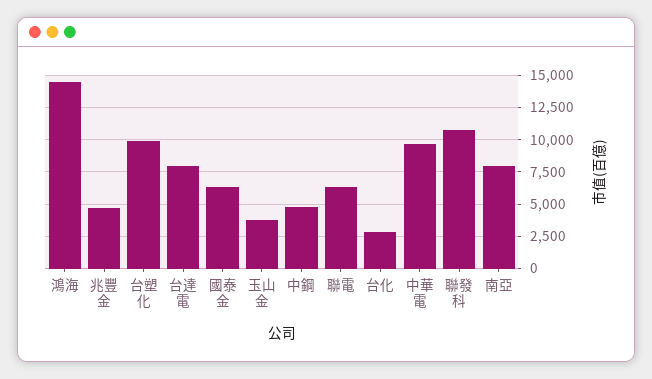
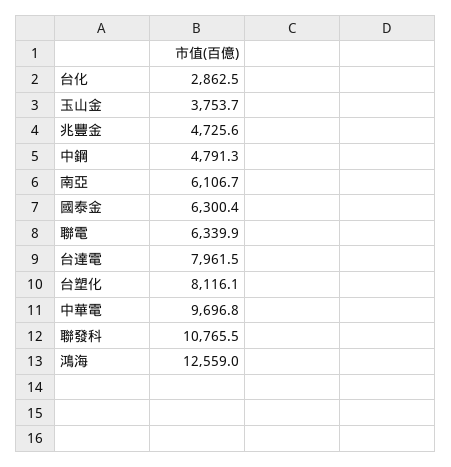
  {
-   "鴻海": 14500,
+   "鴻海": 12559,
    "兆豐金": 4725.6,
-   "台塑化": 10000,
+   "台塑化": 8116.1,
    "台達電": 7961.5,
    "國泰金": 6300.4,
    "玉山金": 3753.7,
    "中鋼": 4791.3,
    "聯電": 6339.9,
    "台化": 2862.5,
    "中華電": 9696.8,
    "聯發科": 10765.5,
-   "南亞": 8000
+   "南亞": 6106.7
  }

